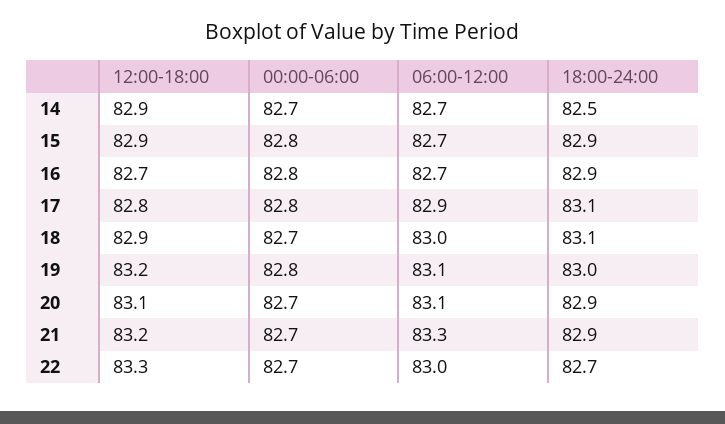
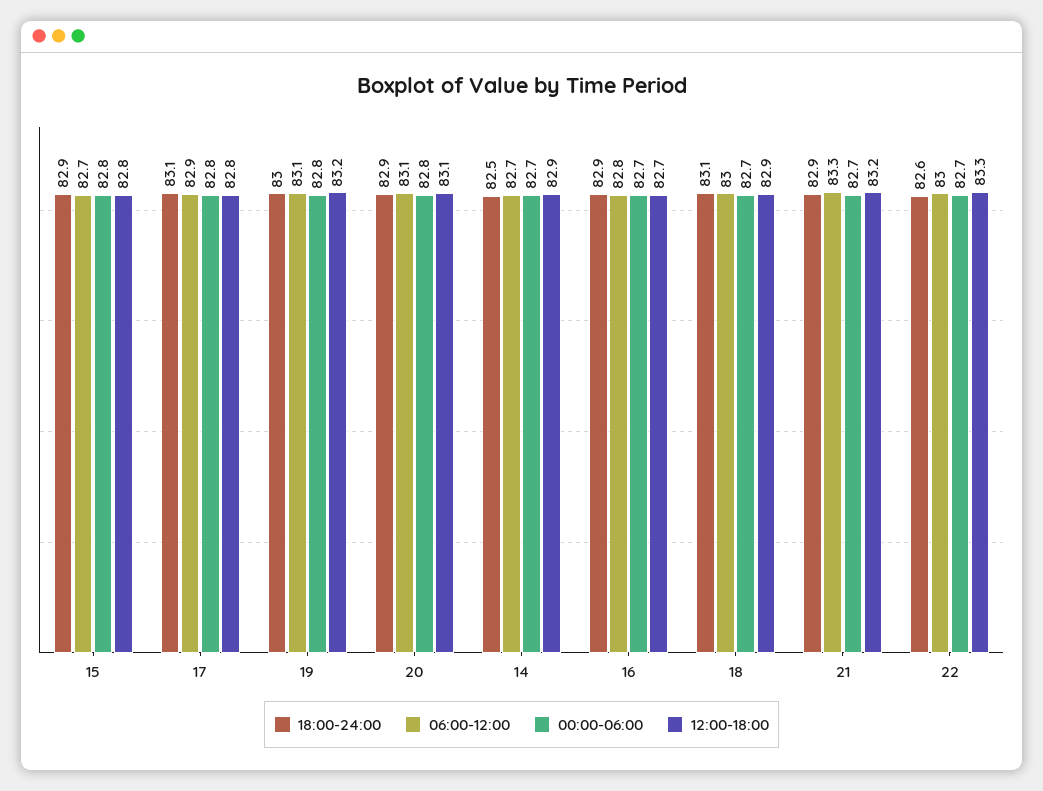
  {
    "12:00-18:00": {
      "14": 82.9,
-     "15": 82.9,
+     "15": 82.8,
      "16": 82.7,
      "17": 82.8,
      "18": 82.9,
      "19": 83.2,
      "20": 83.1,
      "21": 83.2,
      "22": 83.3
    },
    "00:00-06:00": {
      "14": 82.7,
      "15": 82.8,
-     "16": 82.8,
+     "16": 82.7,
      "17": 82.8,
      "18": 82.7,
      "19": 82.8,
-     "20": 82.7,
+     "20": 82.8,
      "21": 82.7,
      "22": 82.7
    },
    "06:00-12:00": {
      "14": 82.7,
      "15": 82.7,
-     "16": 82.7,
+     "16": 82.8,
      "17": 82.9,
      "18": 83,
      "19": 83.1,
      "20": 83.1,
      "21": 83.3,
      "22": 83
    },
    "18:00-24:00": {
      "14": 82.5,
      "15": 82.9,
      "16": 82.9,
      "17": 83.1,
      "18": 83.1,
      "19": 83,
      "20": 82.9,
      "21": 82.9,
-     "22": 82.7
+     "22": 82.6
    }
  }

